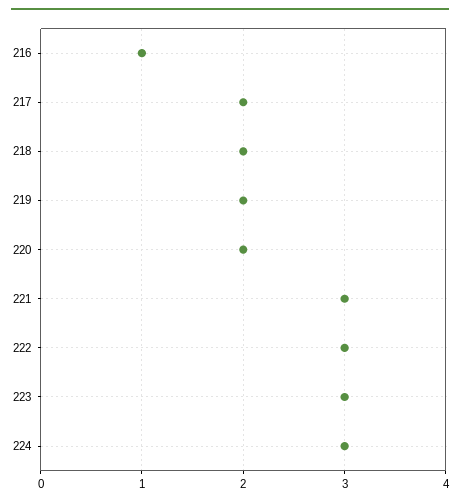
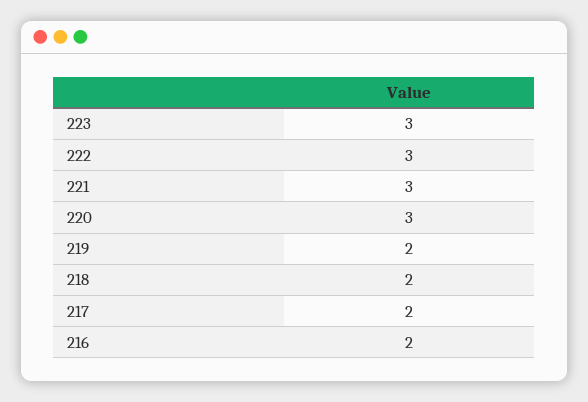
  {
-   "216": 1,
+   "216": 2,
    "217": 2,
    "218": 2,
    "219": 2,
-   "220": 2,
+   "220": 3,
    "221": 3,
    "222": 3,
-   "223": 3,
+   "223": 3
-   "224": 3
  }

